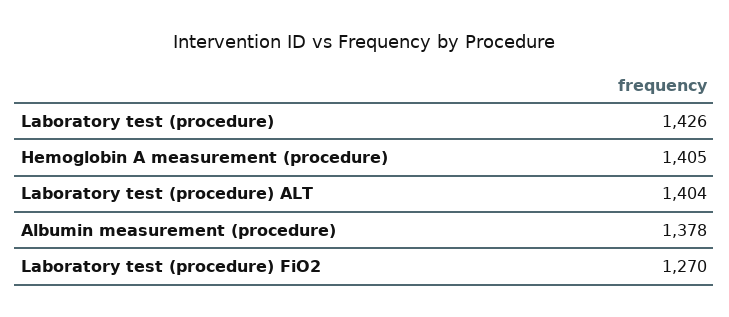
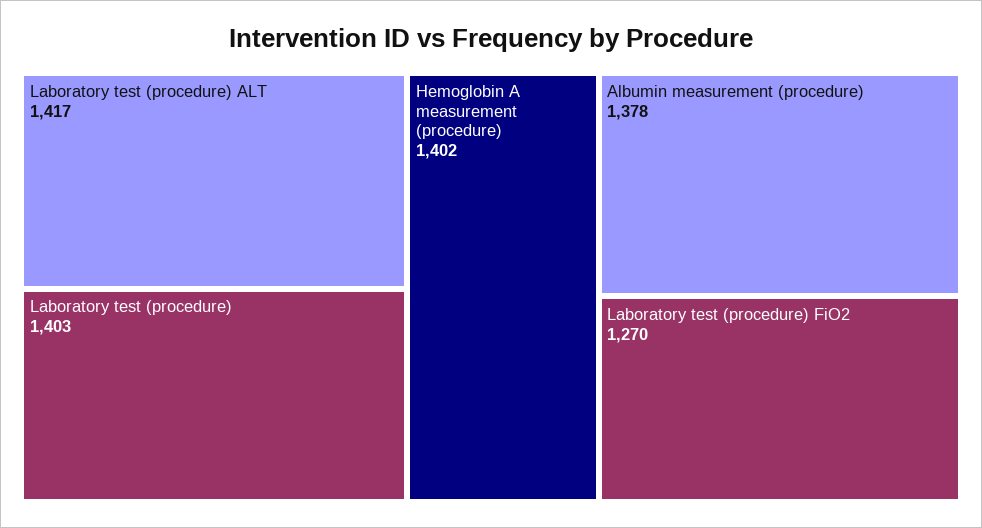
  {
-   "Laboratory test (procedure)": 1426,
+   "Laboratory test (procedure)": 1403,
-   "Hemoglobin A measurement (procedure)": 1405,
+   "Hemoglobin A measurement (procedure)": 1402,
-   "Laboratory test (procedure) ALT": 1404,
+   "Laboratory test (procedure) ALT": 1417,
    "Albumin measurement (procedure)": 1378,
    "Laboratory test (procedure) FiO2": 1270
  }

